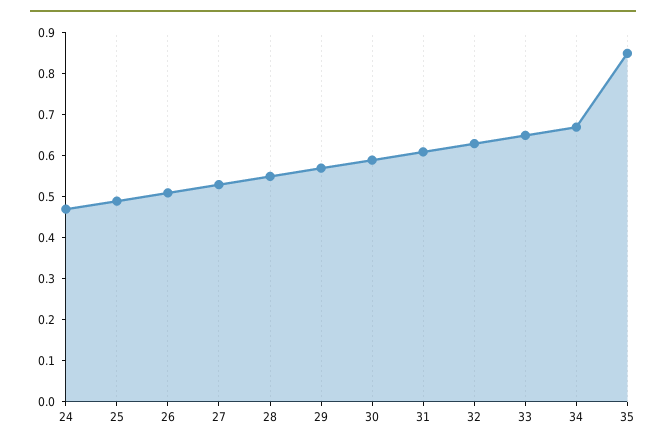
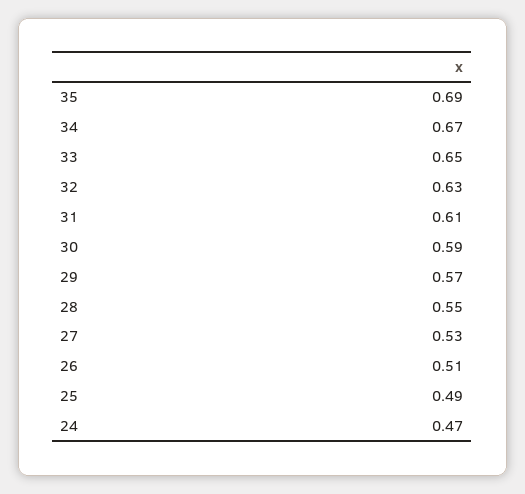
  {
    "24": 0.47,
    "25": 0.49,
    "26": 0.51,
    "27": 0.53,
    "28": 0.55,
    "29": 0.57,
    "30": 0.59,
    "31": 0.61,
    "32": 0.63,
    "33": 0.65,
    "34": 0.67,
-   "35": 0.85
+   "35": 0.69
  }

